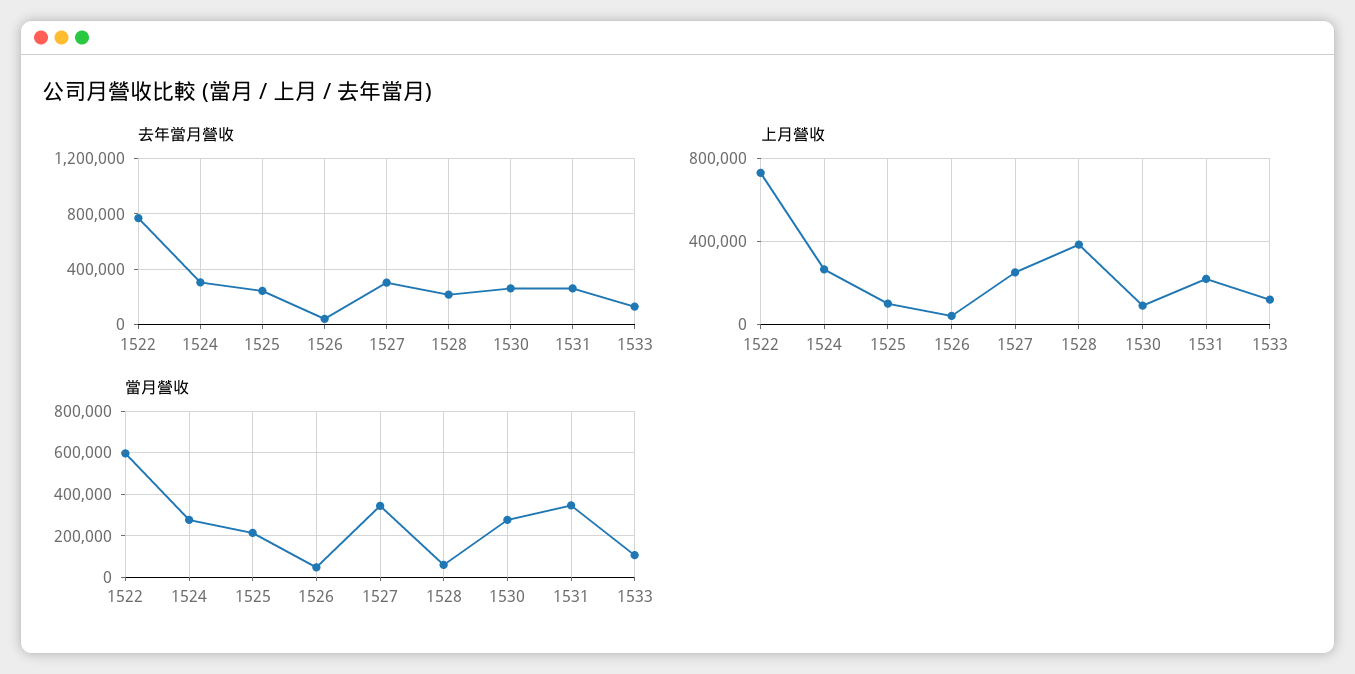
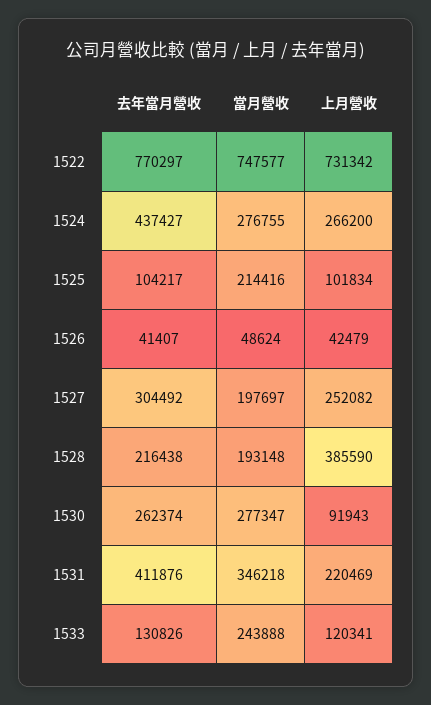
  {
    "去年當月營收": {
      "1522": 770297,
-     "1524": 300000,
+     "1524": 437427,
-     "1525": 250000,
+     "1525": 104217,
      "1526": 41407,
      "1527": 304492,
      "1528": 216438,
      "1530": 262374,
-     "1531": 250000,
+     "1531": 411876,
      "1533": 130826
    },
    "上月營收": {
      "1522": 731342,
      "1524": 266200,
      "1525": 101834,
      "1526": 42479,
      "1527": 252082,
      "1528": 385590,
      "1530": 91943,
      "1531": 220469,
      "1533": 120341
    },
    "當月營收": {
-     "1522": 600000,
+     "1522": 747577,
      "1524": 276755,
      "1525": 214416,
      "1526": 48624,
-     "1527": 350000,
+     "1527": 197697,
-     "1528": 50000,
+     "1528": 193148,
      "1530": 277347,
      "1531": 346218,
-     "1533": 100000
+     "1533": 243888
    }
  }

